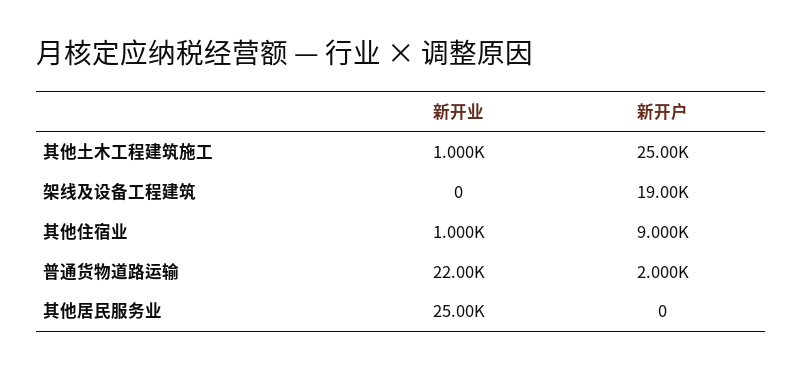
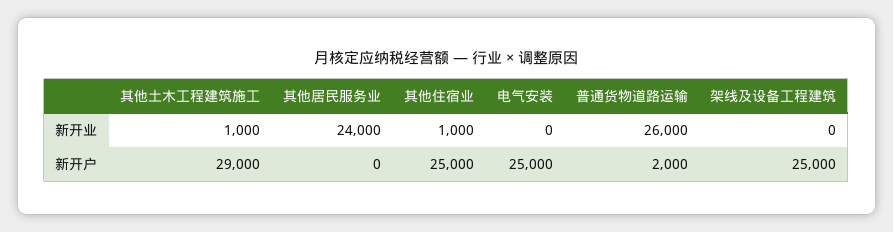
  {
    "新开业": {
      "其他土木工程建筑施工": 1000,
      "架线及设备工程建筑": 0,
      "其他住宿业": 1000,
-     "普通货物道路运输": 22000,
+     "普通货物道路运输": 26000,
-     "其他居民服务业": 25000
+     "其他居民服务业": 24000,
+     "电气安装": 0
    },
    "新开户": {
-     "其他土木工程建筑施工": 25000,
+     "其他土木工程建筑施工": 29000,
-     "架线及设备工程建筑": 19000,
+     "架线及设备工程建筑": 25000,
-     "其他住宿业": 9000,
+     "其他住宿业": 25000,
      "普通货物道路运输": 2000,
-     "其他居民服务业": 0
+     "其他居民服务业": 0,
+     "电气安装": 25000
    }
  }

